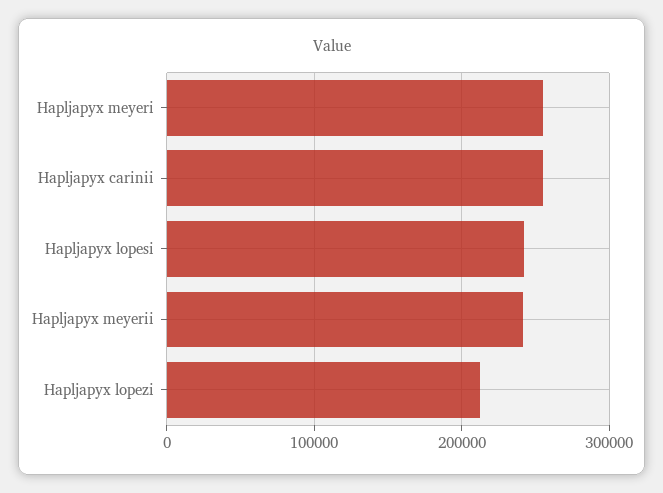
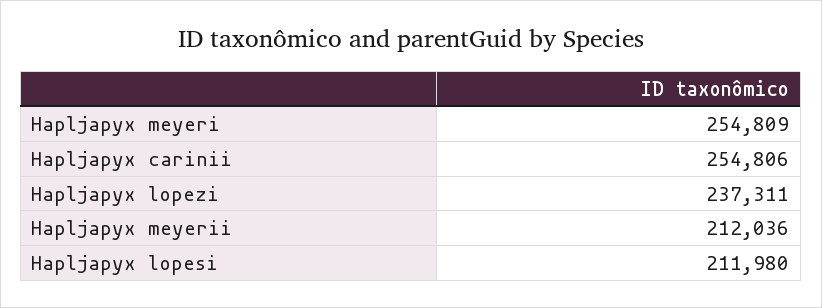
  {
    "Hapljapyx meyeri": 254809,
    "Hapljapyx carinii": 254806,
-   "Hapljapyx lopesi": 240000,
+   "Hapljapyx lopesi": 211980,
-   "Hapljapyx meyerii": 240000,
+   "Hapljapyx meyerii": 212036,
-   "Hapljapyx lopezi": 210000
+   "Hapljapyx lopezi": 237311
  }

